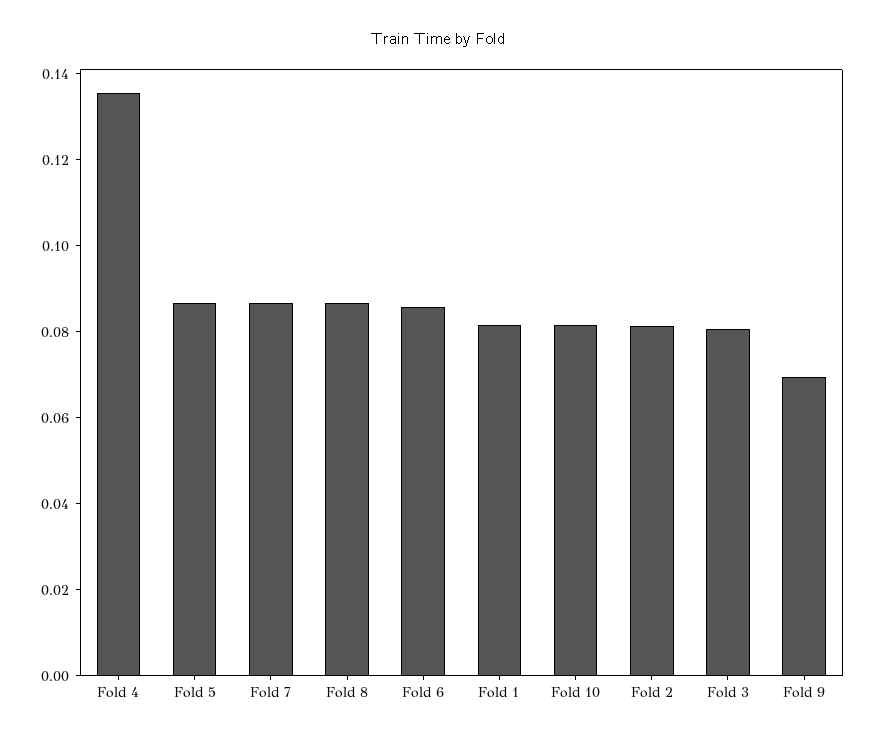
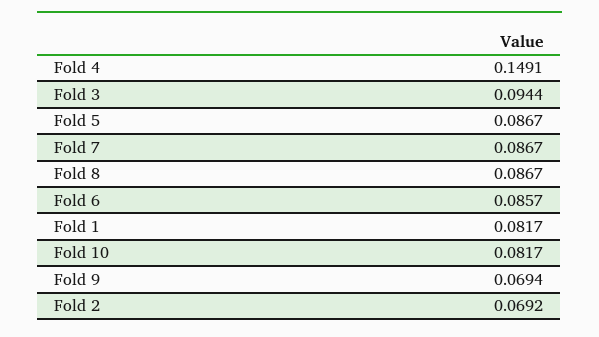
  {
-   "Fold 4": 0.135,
+   "Fold 4": 0.1491,
    "Fold 5": 0.0867,
    "Fold 7": 0.0867,
    "Fold 8": 0.0867,
    "Fold 6": 0.0857,
    "Fold 1": 0.0817,
    "Fold 10": 0.0817,
-   "Fold 2": 0.08,
+   "Fold 2": 0.0692,
-   "Fold 3": 0.08,
+   "Fold 3": 0.0944,
    "Fold 9": 0.0694
  }

